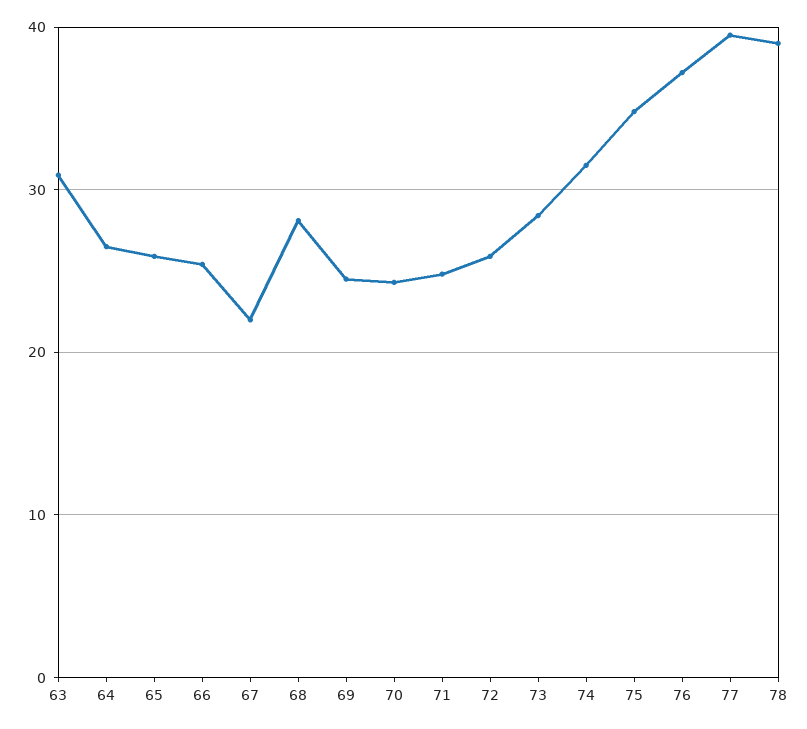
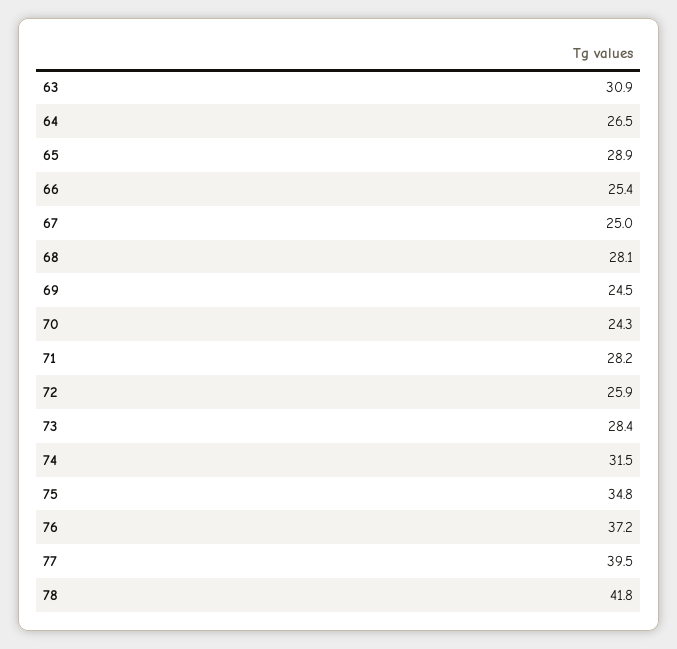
  {
    "63": 30.9,
    "64": 26.5,
-   "65": 26,
+   "65": 28.9,
    "66": 25.4,
-   "67": 22,
+   "67": 25,
    "68": 28.1,
    "69": 24.5,
    "70": 24.3,
-   "71": 25,
+   "71": 28.2,
    "72": 25.9,
    "73": 28.4,
    "74": 31.5,
    "75": 34.8,
    "76": 37.2,
    "77": 39.5,
-   "78": 39
+   "78": 41.8
  }

